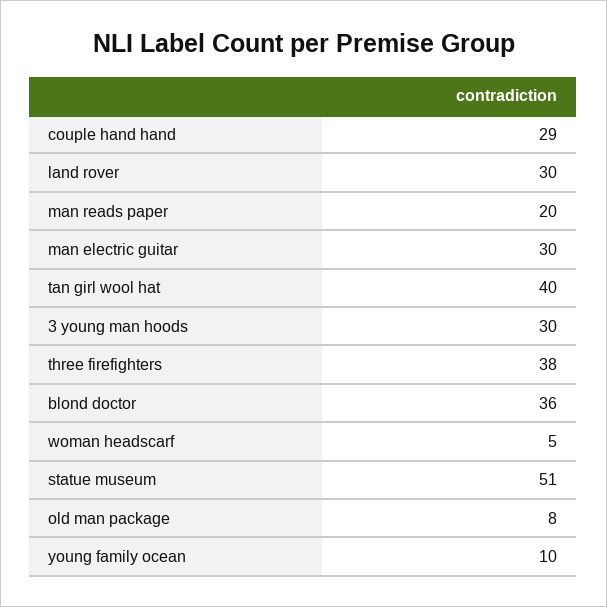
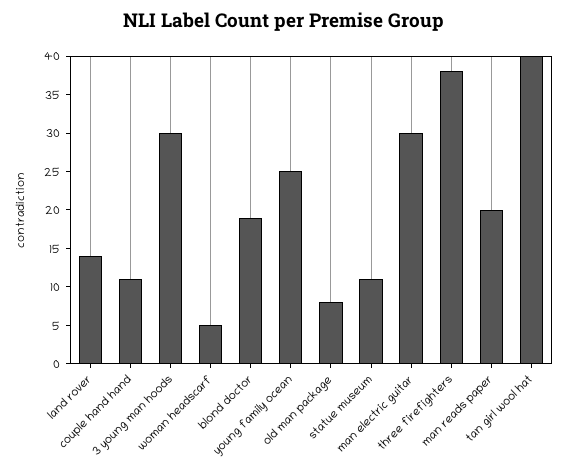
  {
-   "couple hand hand": 29,
+   "couple hand hand": 10,
-   "land rover": 30,
+   "land rover": 15,
    "man reads paper": 20,
    "man electric guitar": 30,
    "tan girl wool hat": 40,
    "3 young man hoods": 30,
    "three firefighters": 38,
-   "blond doctor": 36,
+   "blond doctor": 20,
    "woman headscarf": 5,
-   "statue museum": 51,
+   "statue museum": 10,
    "old man package": 8,
-   "young family ocean": 10
+   "young family ocean": 25
  }

